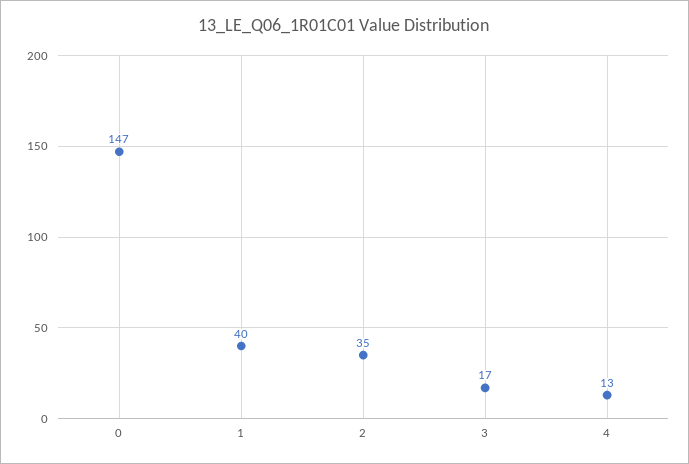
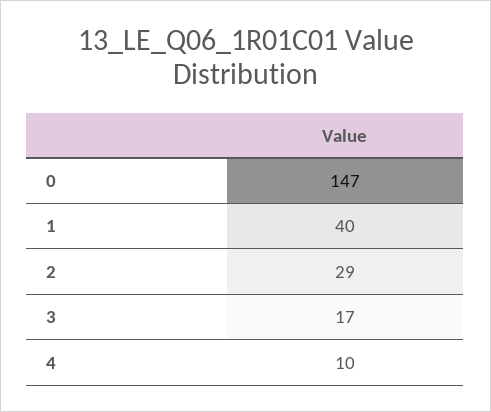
  {
    "0": 147,
    "1": 40,
-   "2": 35,
+   "2": 29,
    "3": 17,
-   "4": 13
+   "4": 10
  }

